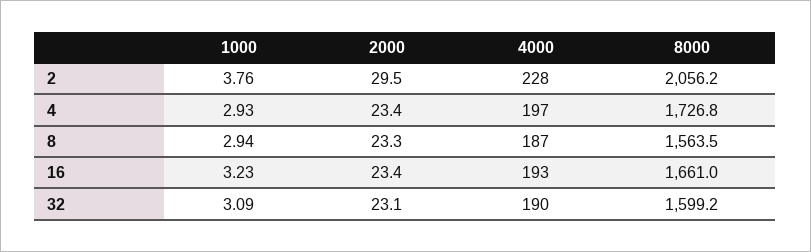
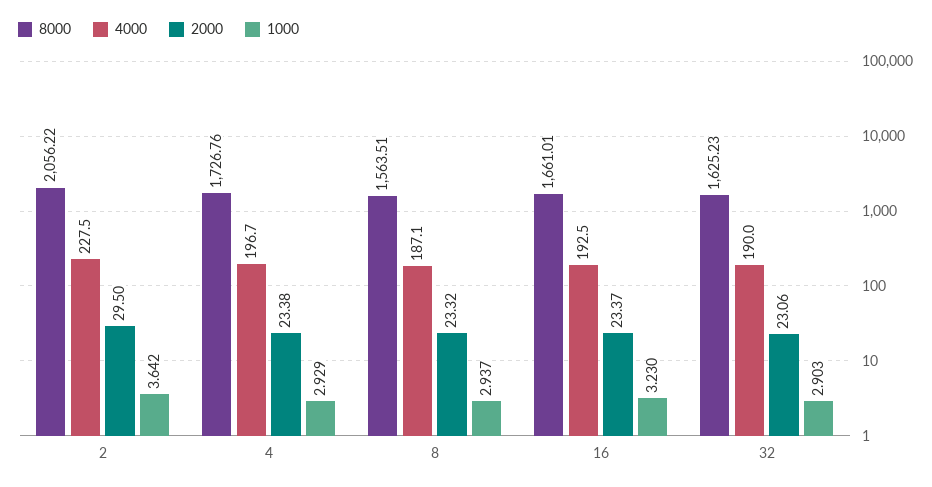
  {
    "1000": {
-     "2": 3.76,
+     "2": 3.642,
      "4": 2.929,
      "8": 2.937,
      "16": 3.23,
-     "32": 3.09
+     "32": 2.903
    },
    "2000": {
      "2": 29.5,
      "4": 23.38,
      "8": 23.32,
      "16": 23.37,
      "32": 23.06
    },
    "4000": {
      "2": 227.5,
      "4": 196.7,
      "8": 187.1,
      "16": 192.5,
      "32": 190
    },
    "8000": {
      "2": 2056.22,
      "4": 1726.76,
      "8": 1563.51,
      "16": 1661.01,
-     "32": 1599.2
+     "32": 1625.23
    }
  }

